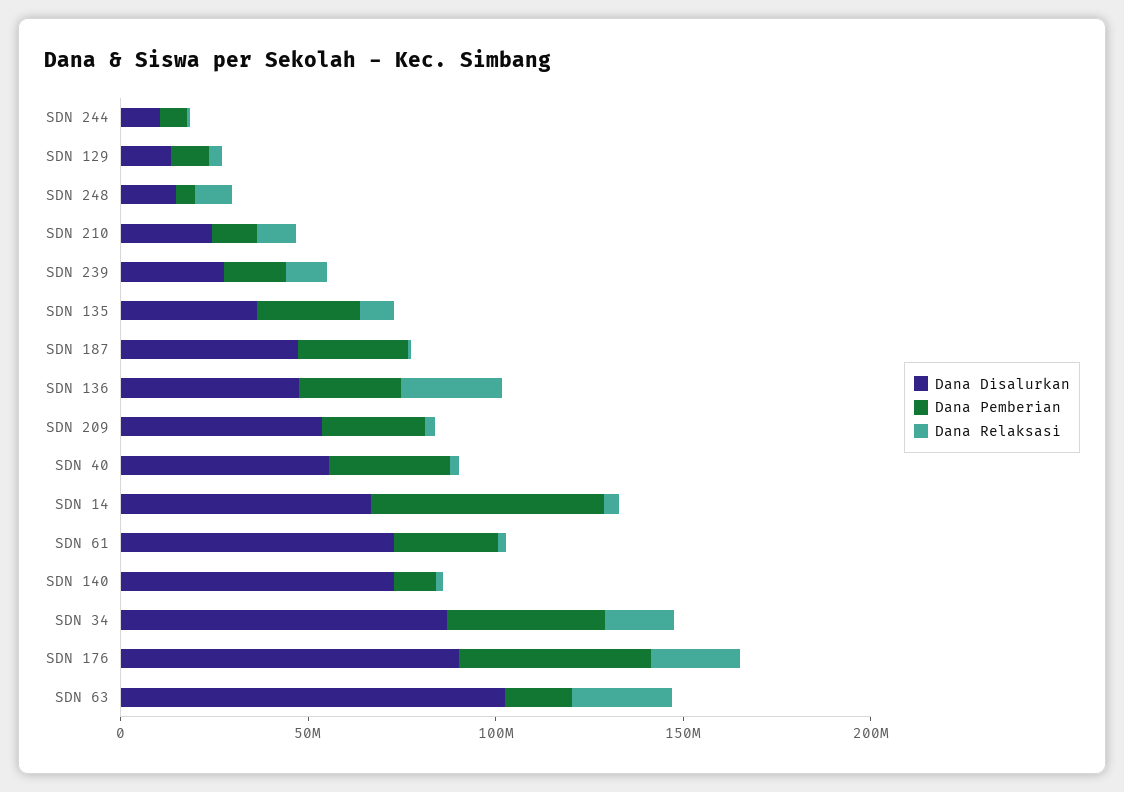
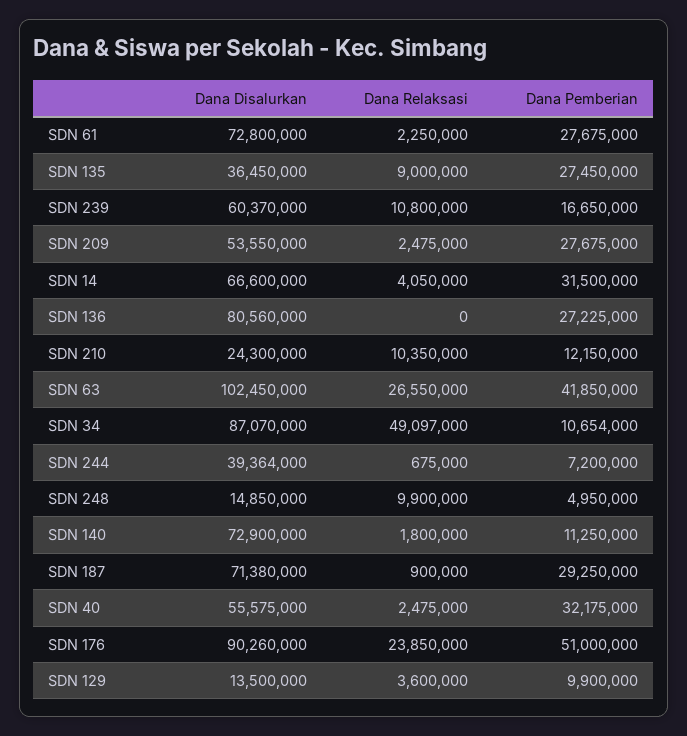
  {
    "Dana Disalurkan": {
-     "SDN 244": 10000000,
+     "SDN 244": 39364000,
      "SDN 129": 13500000,
      "SDN 248": 14850000,
      "SDN 210": 24300000,
-     "SDN 239": 30000000,
+     "SDN 239": 60370000,
      "SDN 135": 36450000,
-     "SDN 187": 50000000,
+     "SDN 187": 71380000,
-     "SDN 136": 50000000,
+     "SDN 136": 80560000,
      "SDN 209": 53550000,
      "SDN 40": 55575000,
      "SDN 14": 66600000,
      "SDN 61": 72800000,
      "SDN 140": 72900000,
      "SDN 34": 87070000,
      "SDN 176": 90260000,
      "SDN 63": 102450000
    },
    "Dana Pemberian": {
      "SDN 244": 7200000,
      "SDN 129": 9900000,
      "SDN 248": 4950000,
      "SDN 210": 12150000,
      "SDN 239": 16650000,
      "SDN 135": 27450000,
      "SDN 187": 29250000,
      "SDN 136": 27225000,
      "SDN 209": 27675000,
      "SDN 40": 32175000,
-     "SDN 14": 60000000,
+     "SDN 14": 31500000,
      "SDN 61": 27675000,
      "SDN 140": 11250000,
-     "SDN 34": 40000000,
+     "SDN 34": 10654000,
      "SDN 176": 51000000,
-     "SDN 63": 20000000
+     "SDN 63": 41850000
    },
    "Dana Relaksasi": {
      "SDN 244": 675000,
      "SDN 129": 3600000,
      "SDN 248": 9900000,
      "SDN 210": 10350000,
      "SDN 239": 10800000,
      "SDN 135": 9000000,
      "SDN 187": 900000,
-     "SDN 136": 30000000,
+     "SDN 136": 0,
      "SDN 209": 2475000,
      "SDN 40": 2475000,
      "SDN 14": 4050000,
      "SDN 61": 2250000,
      "SDN 140": 1800000,
-     "SDN 34": 20000000,
+     "SDN 34": 49097000,
      "SDN 176": 23850000,
      "SDN 63": 26550000
    }
  }

